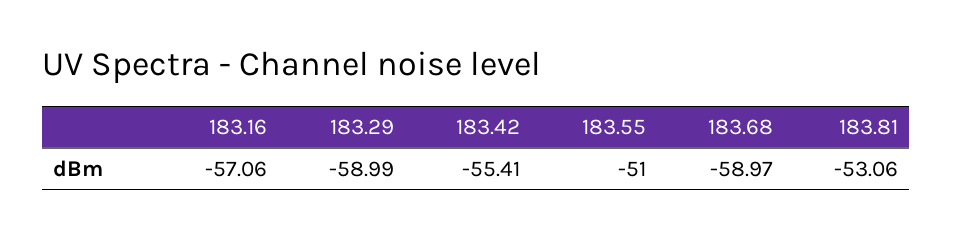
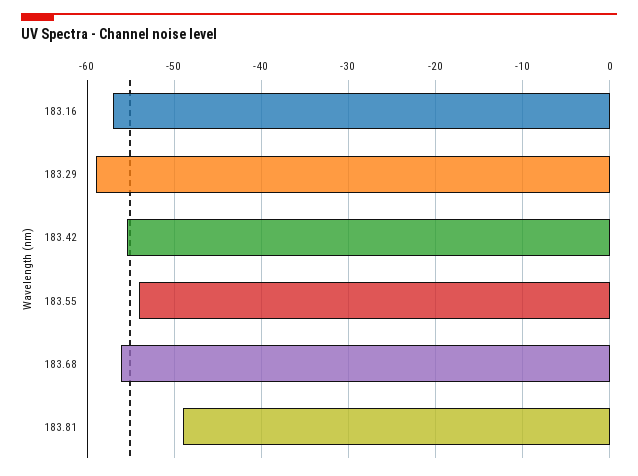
  {
    "183.16": -57.06,
    "183.29": -58.99,
    "183.42": -55.41,
-   "183.55": -51,
+   "183.55": -54,
-   "183.68": -58.97,
+   "183.68": -56,
-   "183.81": -53.06
+   "183.81": -49
  }

